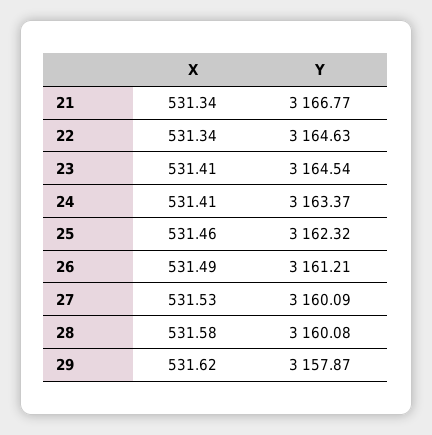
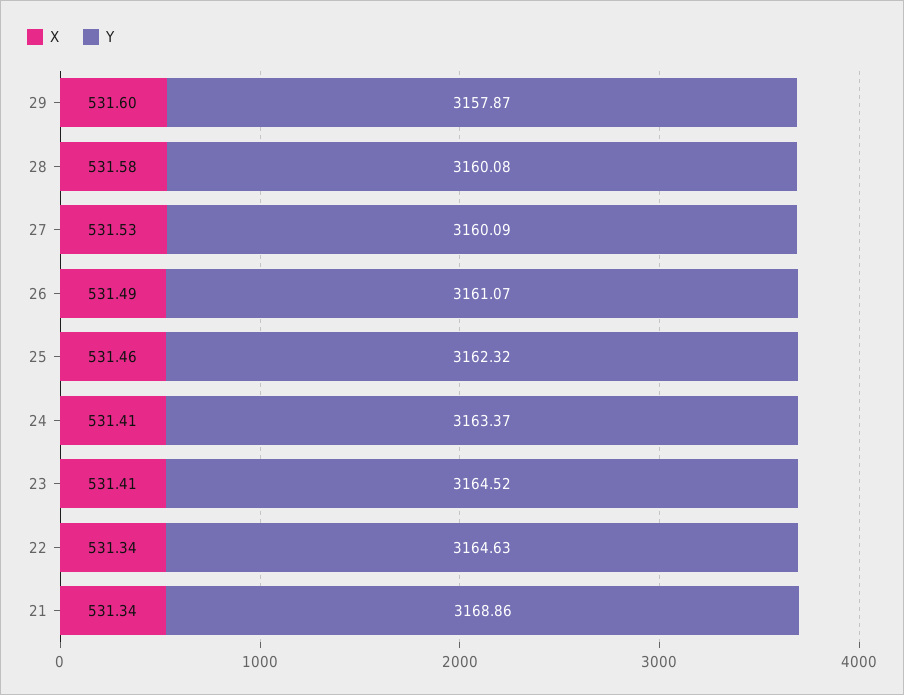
  {
    "X": {
      "21": 531.34,
      "22": 531.34,
      "23": 531.41,
      "24": 531.41,
      "25": 531.46,
      "26": 531.49,
      "27": 531.53,
      "28": 531.58,
-     "29": 531.62
+     "29": 531.6
    },
    "Y": {
-     "21": 3166.77,
+     "21": 3168.86,
      "22": 3164.63,
-     "23": 3164.54,
+     "23": 3164.52,
      "24": 3163.37,
      "25": 3162.32,
-     "26": 3161.21,
+     "26": 3161.07,
      "27": 3160.09,
      "28": 3160.08,
      "29": 3157.87
    }
  }

